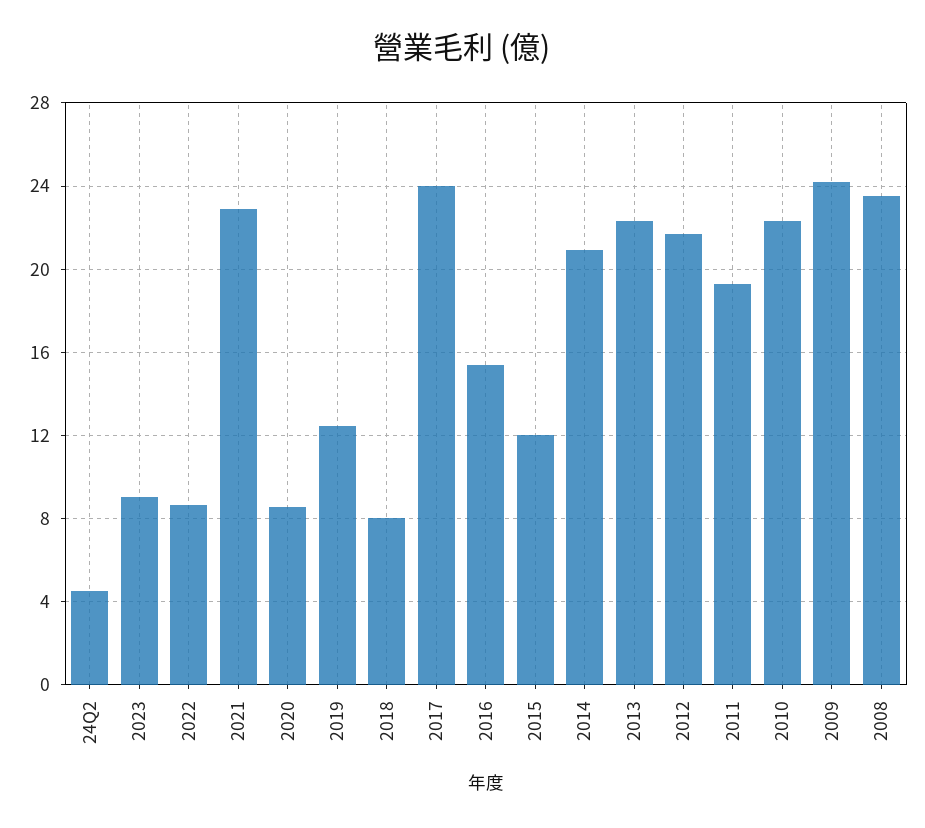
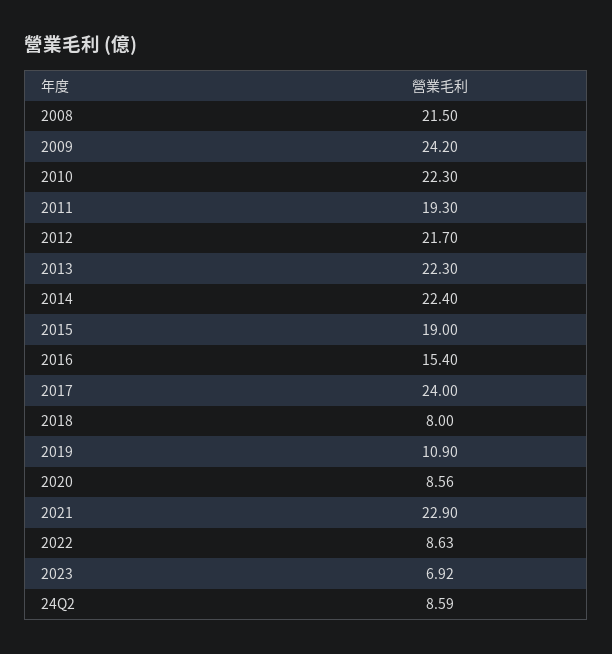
  {
-   "24Q2": 4.5,
+   "24Q2": 8.59,
-   "2023": 9,
+   "2023": 6.92,
    "2022": 8.63,
    "2021": 22.9,
    "2020": 8.56,
-   "2019": 12.5,
+   "2019": 10.9,
    "2018": 8,
    "2017": 24,
    "2016": 15.4,
-   "2015": 12,
+   "2015": 19,
-   "2014": 21,
+   "2014": 22.4,
    "2013": 22.3,
    "2012": 21.7,
    "2011": 19.3,
    "2010": 22.3,
    "2009": 24.2,
-   "2008": 23.5
+   "2008": 21.5
  }

